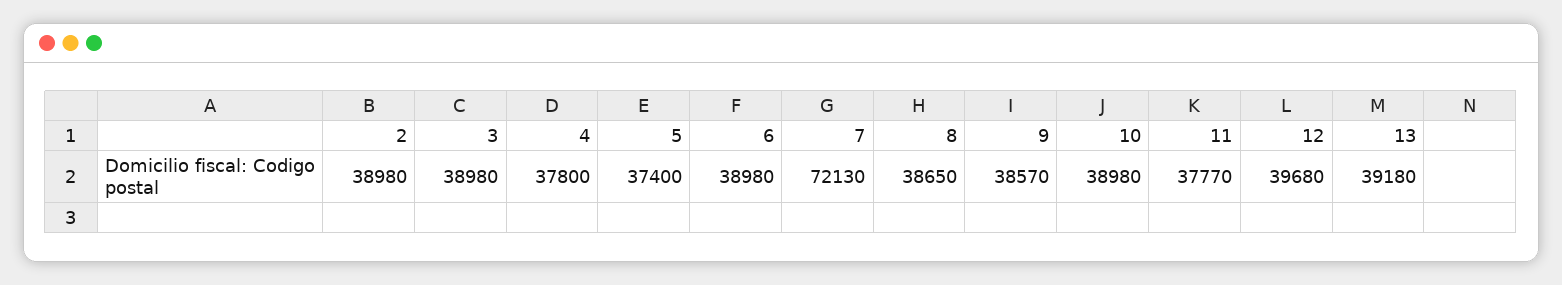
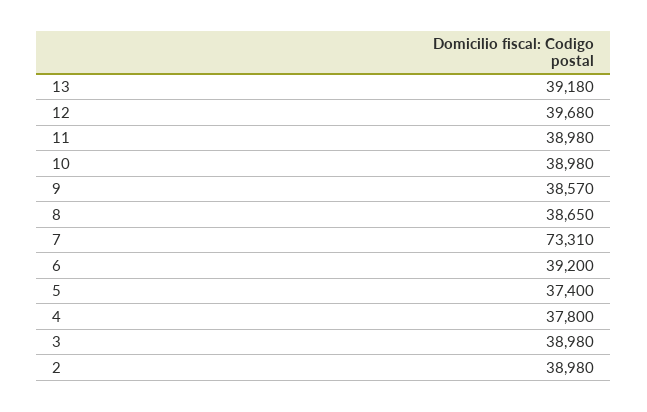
  {
    "2": 38980,
    "3": 38980,
    "4": 37800,
    "5": 37400,
-   "6": 38980,
+   "6": 39200,
-   "7": 72130,
+   "7": 73310,
    "8": 38650,
    "9": 38570,
    "10": 38980,
-   "11": 37770,
+   "11": 38980,
    "12": 39680,
    "13": 39180
  }

